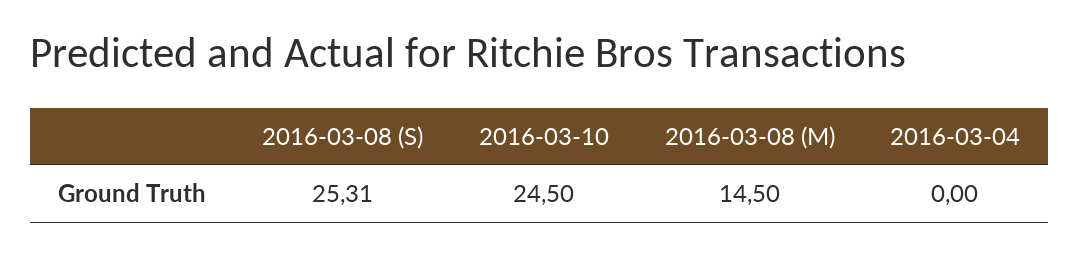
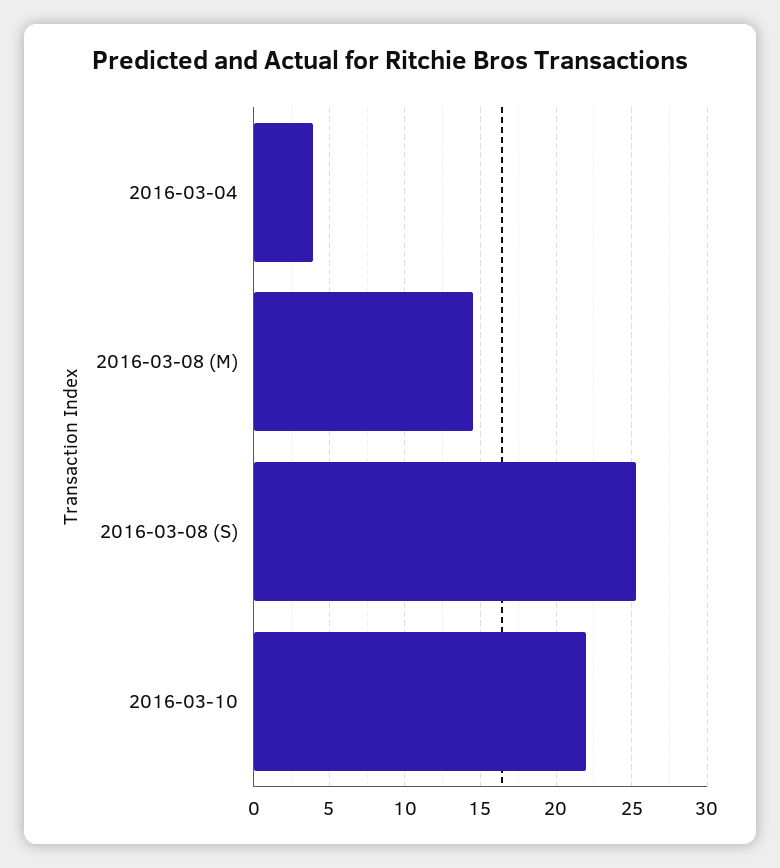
  {
    "2016-03-08 (S)": 25.31,
-   "2016-03-10": 24.5,
+   "2016-03-10": 22,
    "2016-03-08 (M)": 14.5,
-   "2016-03-04": 0
+   "2016-03-04": 4
  }

